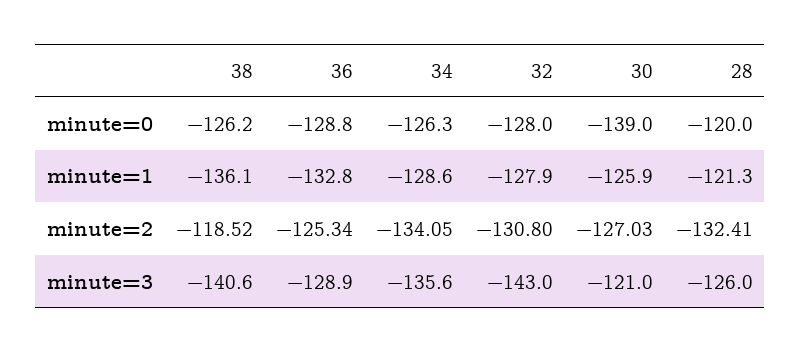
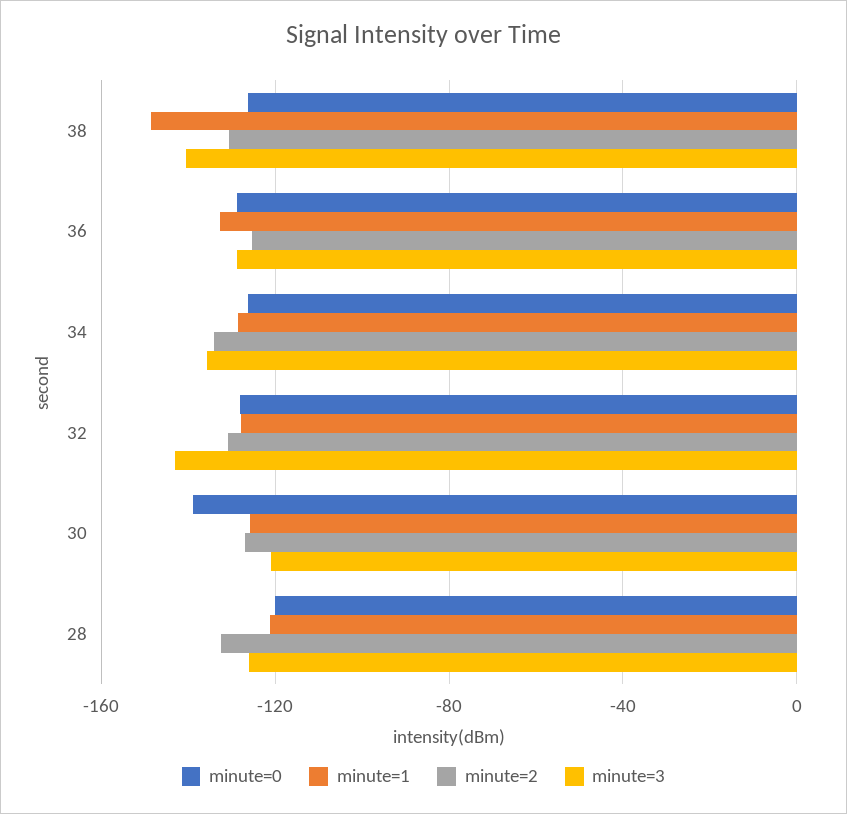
  {
    "minute=0": {
      "38": -126.2,
      "36": -128.8,
      "34": -126.3,
      "32": -128,
      "30": -139,
      "28": -120
    },
    "minute=1": {
-     "38": -136.1,
+     "38": -150,
      "36": -132.8,
      "34": -128.6,
      "32": -127.9,
      "30": -125.9,
      "28": -121.3
    },
    "minute=2": {
-     "38": -118.52,
+     "38": -130,
      "36": -125.34,
      "34": -134.05,
      "32": -130.8,
      "30": -127.03,
      "28": -132.41
    },
    "minute=3": {
      "38": -140.6,
      "36": -128.9,
      "34": -135.6,
      "32": -143,
      "30": -121,
      "28": -126
    }
  }

